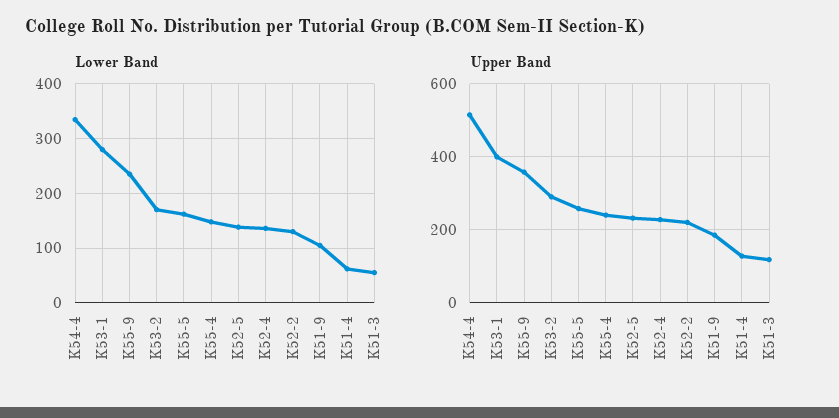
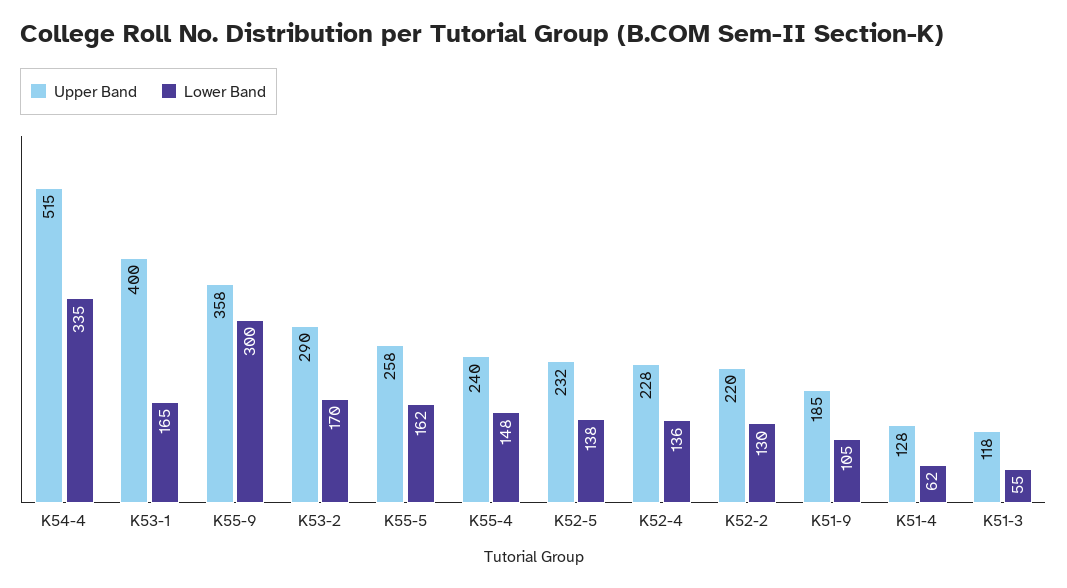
  {
    "Lower Band": {
      "K54-4": 335,
-     "K53-1": 280,
+     "K53-1": 165,
-     "K55-9": 240,
+     "K55-9": 300,
      "K53-2": 170,
      "K55-5": 162,
      "K55-4": 148,
      "K52-5": 138,
      "K52-4": 136,
      "K52-2": 130,
      "K51-9": 105,
      "K51-4": 62,
      "K51-3": 55
    },
    "Upper Band": {
      "K54-4": 515,
      "K53-1": 400,
      "K55-9": 358,
      "K53-2": 290,
      "K55-5": 258,
      "K55-4": 240,
      "K52-5": 232,
      "K52-4": 228,
      "K52-2": 220,
      "K51-9": 185,
      "K51-4": 128,
      "K51-3": 118
    }
  }

